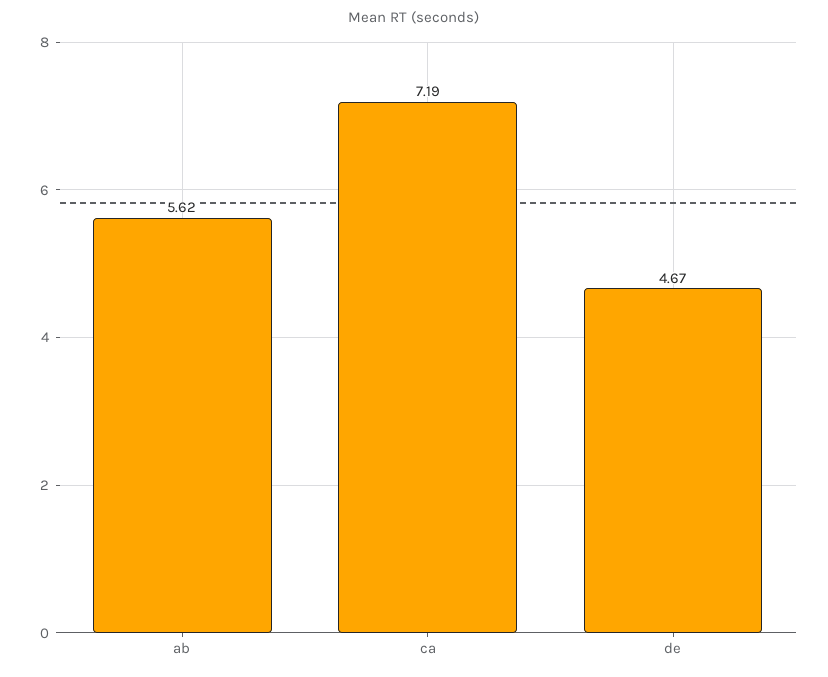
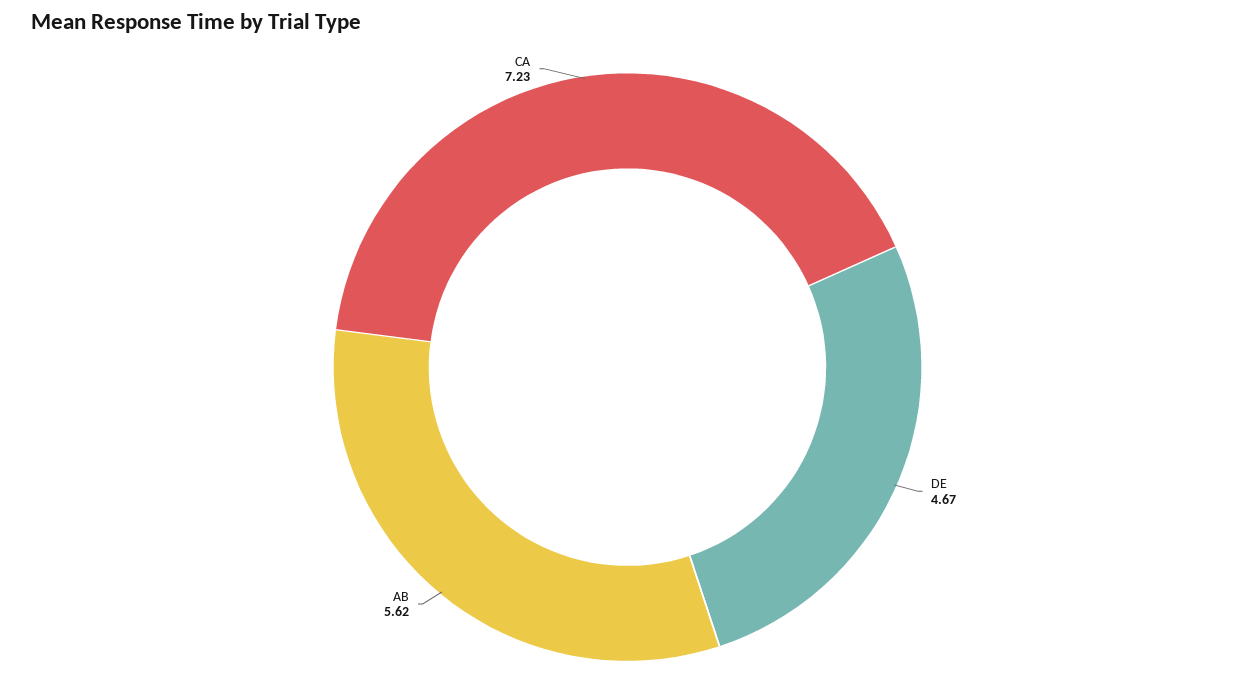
  {
    "ab": 5.62,
-   "ca": 7.19,
+   "ca": 7.23,
    "de": 4.67
  }

